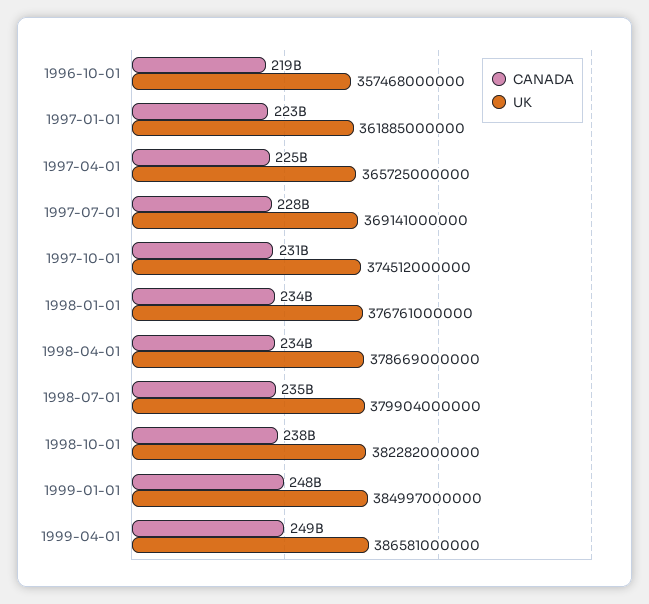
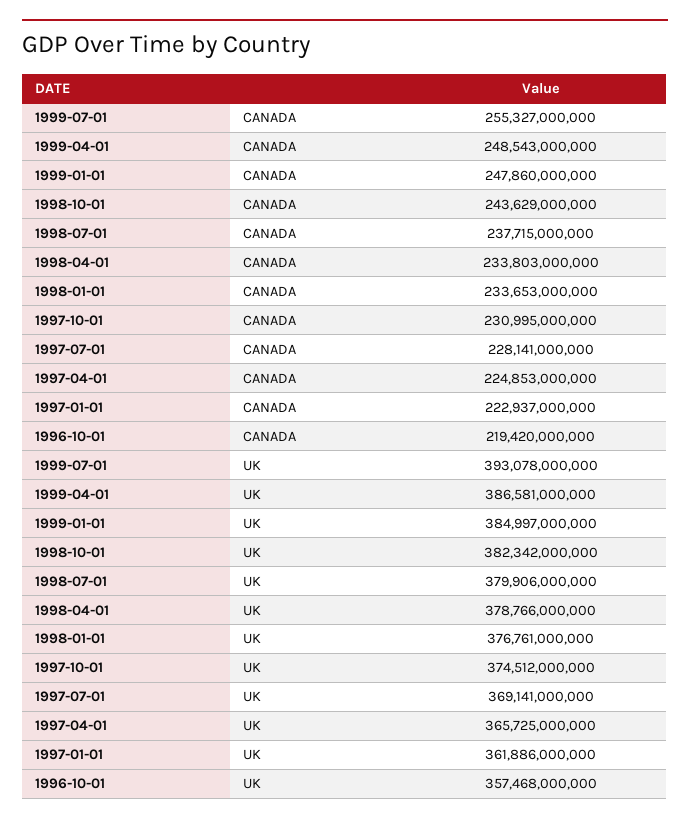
  {
    "CANADA": {
      "1996-10-01": 219420000000,
      "1997-01-01": 222937000000,
      "1997-04-01": 224853000000,
      "1997-07-01": 228141000000,
      "1997-10-01": 230995000000,
      "1998-01-01": 233653000000,
      "1998-04-01": 233803000000,
-     "1998-07-01": 235000000000,
+     "1998-07-01": 237715000000,
-     "1998-10-01": 238000000000,
+     "1998-10-01": 243629000000,
      "1999-01-01": 247860000000,
-     "1999-04-01": 248543000000
+     "1999-04-01": 248543000000,
+     "1999-07-01": 255327000000
    },
    "UK": {
      "1996-10-01": 357468000000,
-     "1997-01-01": 361885000000,
+     "1997-01-01": 361886000000,
      "1997-04-01": 365725000000,
      "1997-07-01": 369141000000,
      "1997-10-01": 374512000000,
      "1998-01-01": 376761000000,
-     "1998-04-01": 378669000000,
+     "1998-04-01": 378766000000,
-     "1998-07-01": 379904000000,
+     "1998-07-01": 379906000000,
-     "1998-10-01": 382282000000,
+     "1998-10-01": 382342000000,
      "1999-01-01": 384997000000,
-     "1999-04-01": 386581000000
+     "1999-04-01": 386581000000,
+     "1999-07-01": 393078000000
    }
  }

